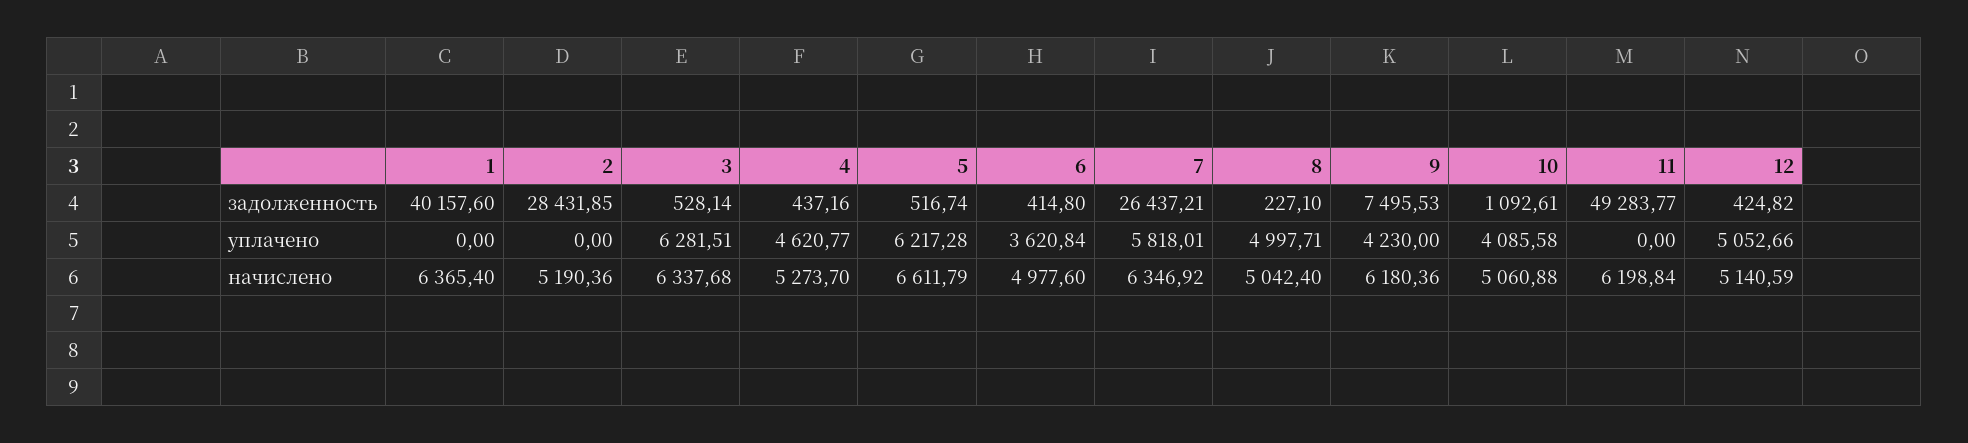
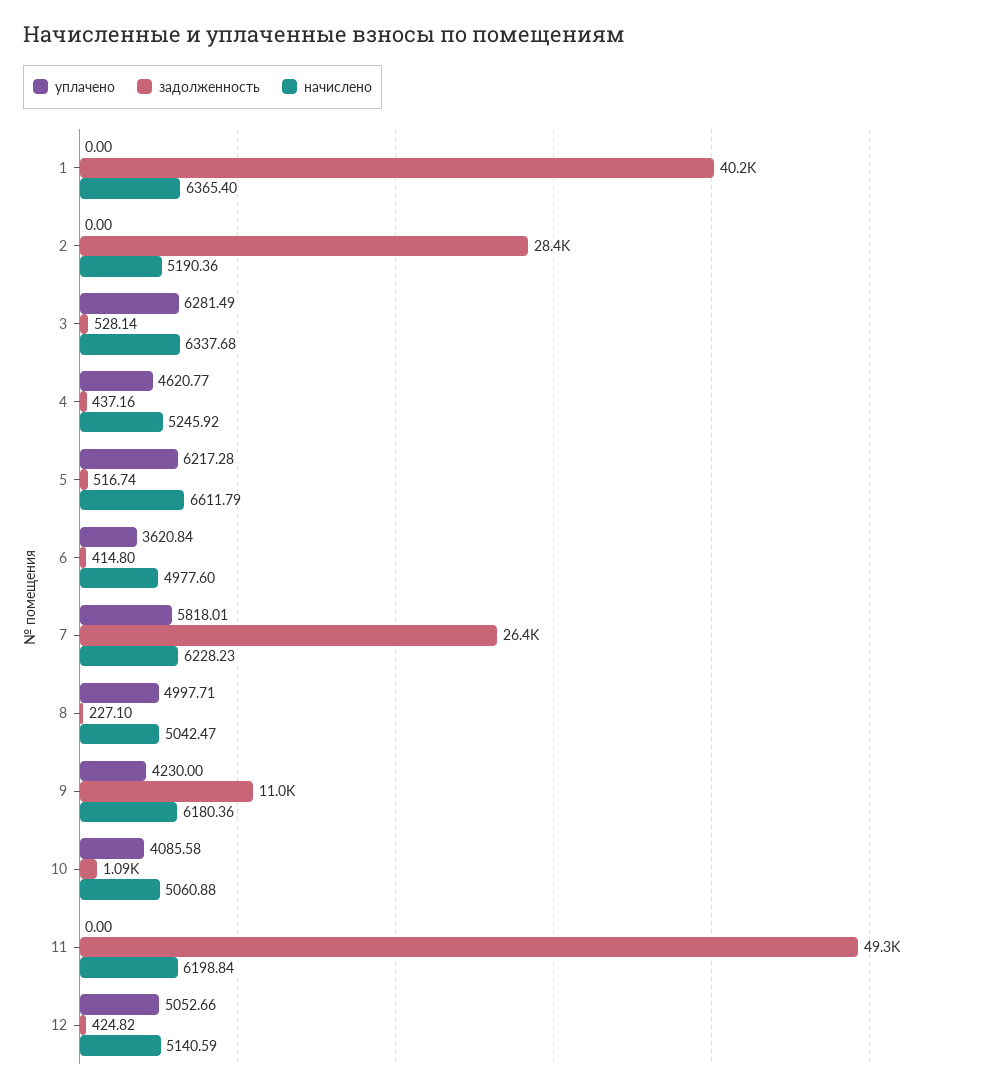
  {
    "задолженность": {
      "1": 40157.6,
      "2": 28431.85,
      "3": 528.14,
      "4": 437.16,
      "5": 516.74,
      "6": 414.8,
      "7": 26437.21,
      "8": 227.1,
-     "9": 7495.53,
+     "9": 11000,
      "10": 1092.61,
      "11": 49283.77,
      "12": 424.82
    },
    "уплачено": {
      "1": 0,
      "2": 0,
-     "3": 6281.51,
+     "3": 6281.49,
      "4": 4620.77,
      "5": 6217.28,
      "6": 3620.84,
      "7": 5818.01,
      "8": 4997.71,
      "9": 4230,
      "10": 4085.58,
      "11": 0,
      "12": 5052.66
    },
    "начислено": {
      "1": 6365.4,
      "2": 5190.36,
      "3": 6337.68,
-     "4": 5273.7,
+     "4": 5245.92,
      "5": 6611.79,
      "6": 4977.6,
-     "7": 6346.92,
+     "7": 6228.23,
-     "8": 5042.4,
+     "8": 5042.47,
      "9": 6180.36,
      "10": 5060.88,
      "11": 6198.84,
      "12": 5140.59
    }
  }

